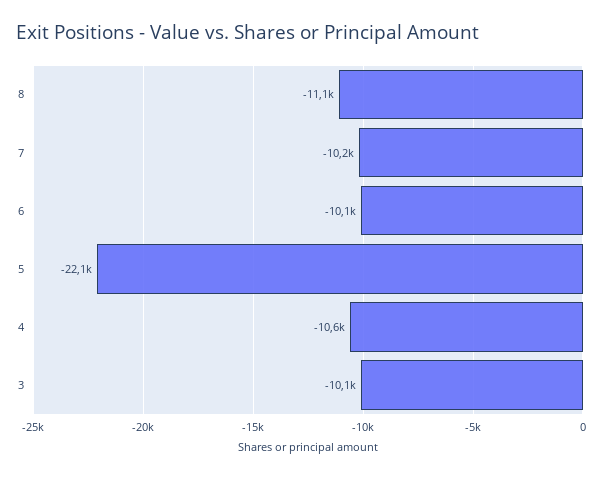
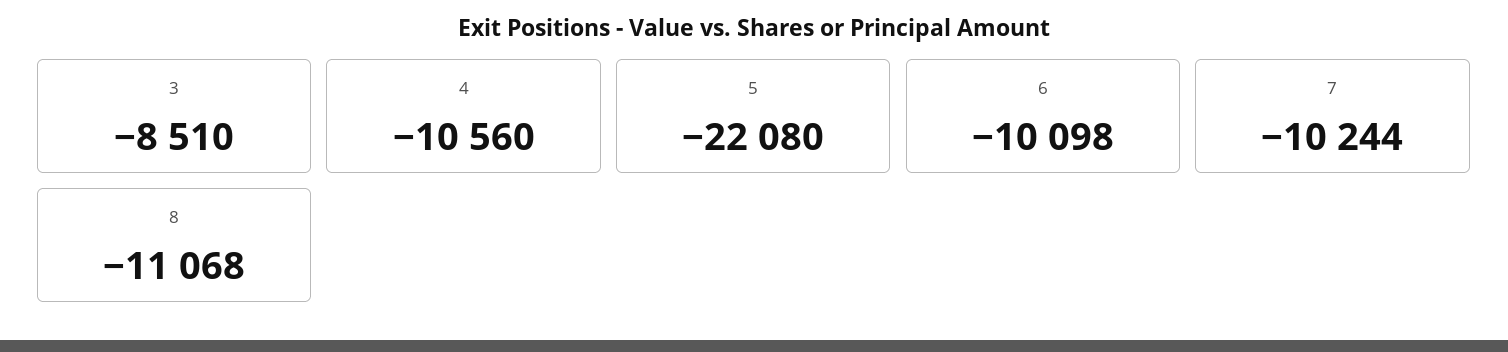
  {
    "8": -11068,
    "7": -10244,
    "6": -10098,
    "5": -22080,
    "4": -10560,
-   "3": -10100
+   "3": -8510
  }

